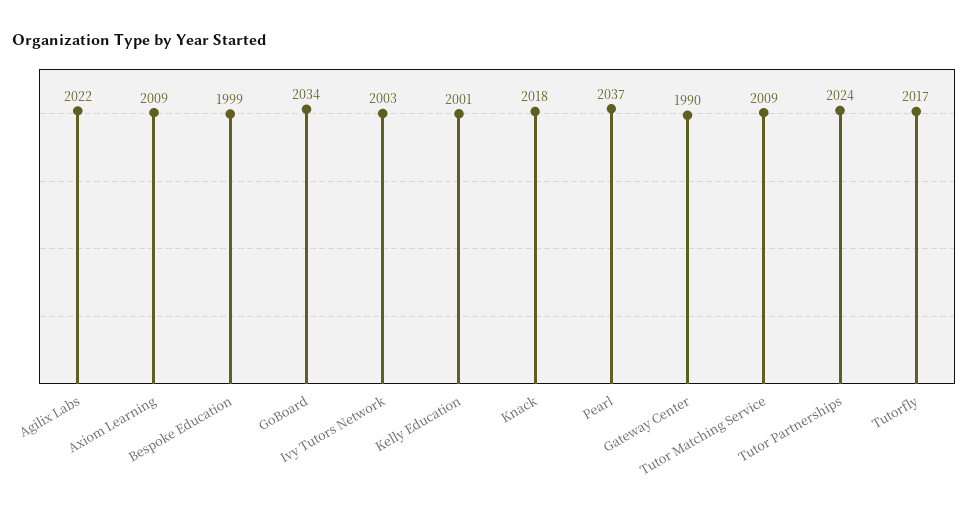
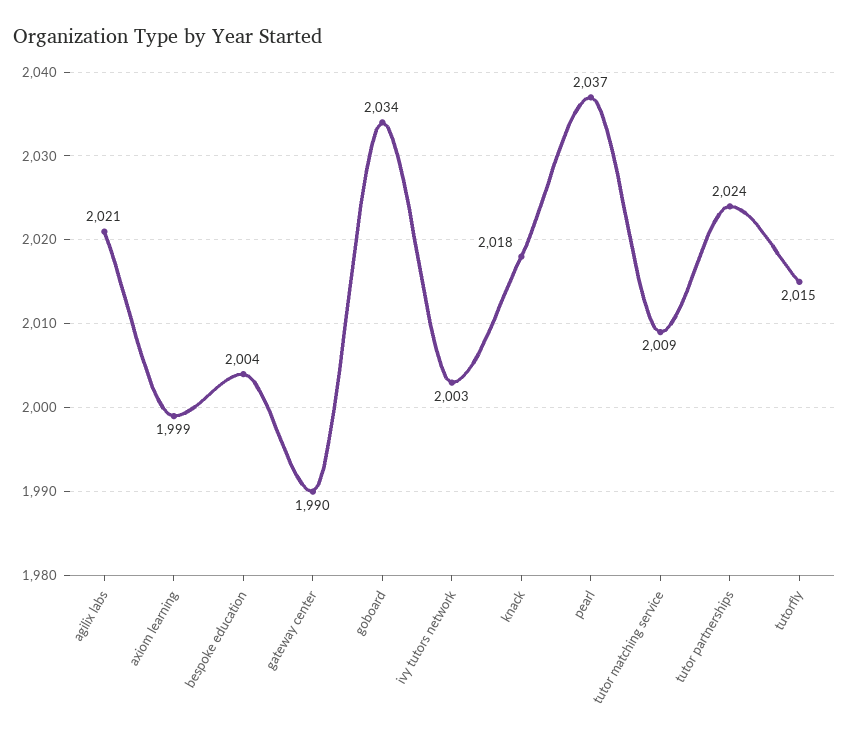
  {
-   "Agilix Labs": 2022,
+   "Agilix Labs": 2021,
-   "Axiom Learning": 2009,
+   "Axiom Learning": 1999,
-   "Bespoke Education": 1999,
+   "Bespoke Education": 2004,
    "GoBoard": 2034,
    "Ivy Tutors Network": 2003,
-   "Kelly Education": 2001,
    "Knack": 2018,
    "Pearl": 2037,
    "Gateway Center": 1990,
    "Tutor Matching Service": 2009,
    "Tutor Partnerships": 2024,
-   "Tutorfly": 2017
+   "Tutorfly": 2015
  }

